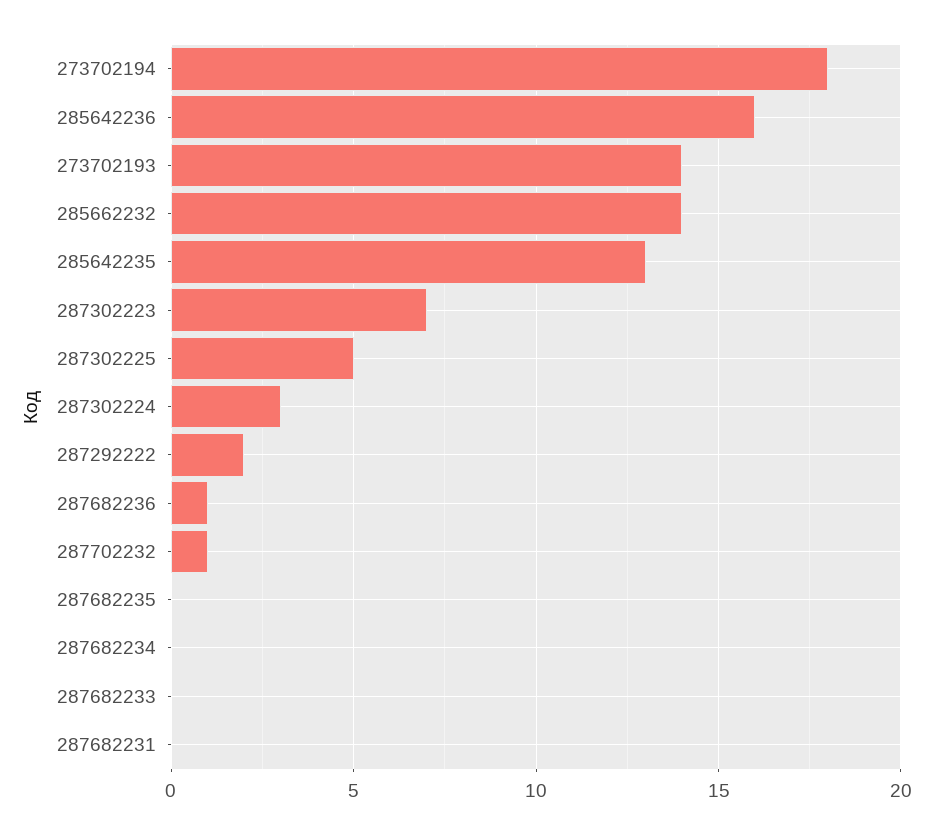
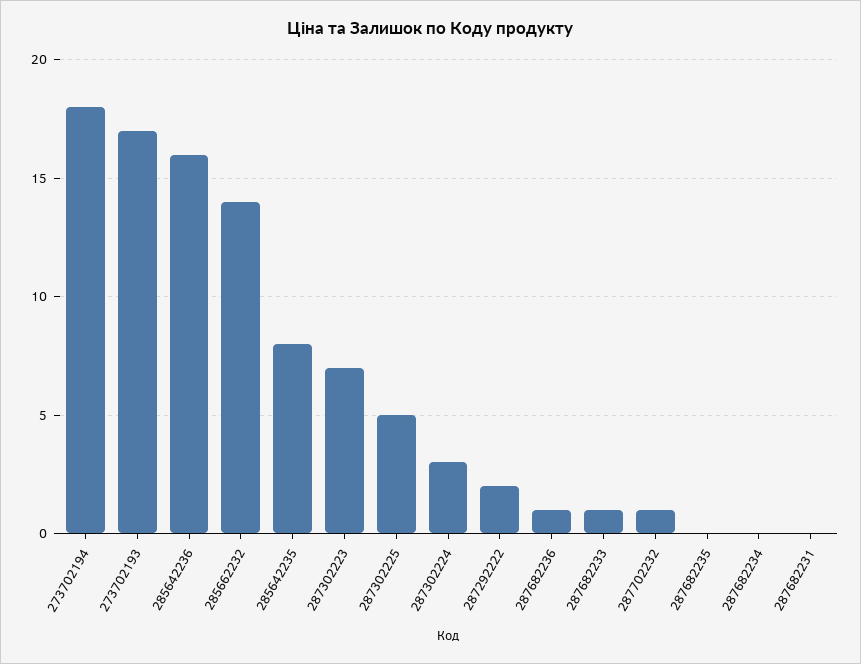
  {
    "273702194": 18,
    "285642236": 16,
-   "273702193": 14,
+   "273702193": 17,
    "285662232": 14,
-   "285642235": 13,
+   "285642235": 8,
    "287302223": 7,
    "287302225": 5,
    "287302224": 3,
    "287292222": 2,
    "287682236": 1,
    "287702232": 1,
    "287682235": 0,
    "287682234": 0,
-   "287682233": 0,
+   "287682233": 1,
    "287682231": 0
  }

